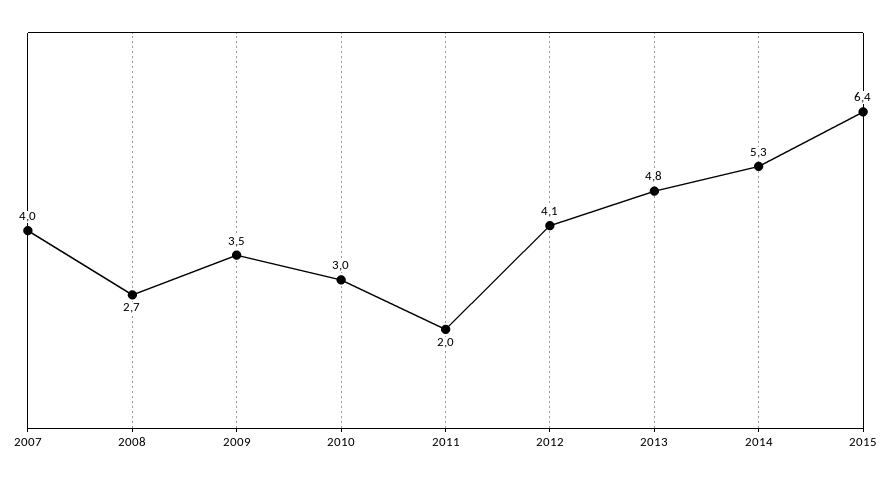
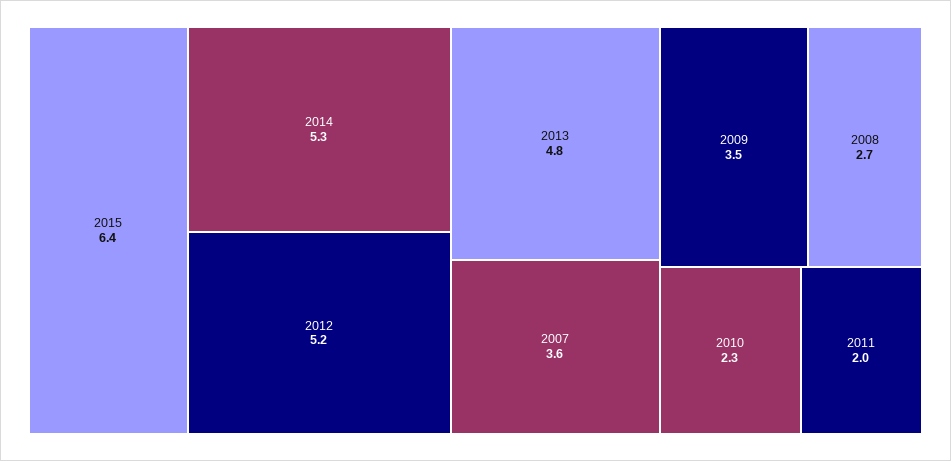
  {
-   "2007": 4,
+   "2007": 3.6,
    "2008": 2.7,
    "2009": 3.5,
-   "2010": 3,
+   "2010": 2.3,
    "2011": 2,
-   "2012": 4.1,
+   "2012": 5.2,
    "2013": 4.8,
    "2014": 5.3,
    "2015": 6.4
  }

